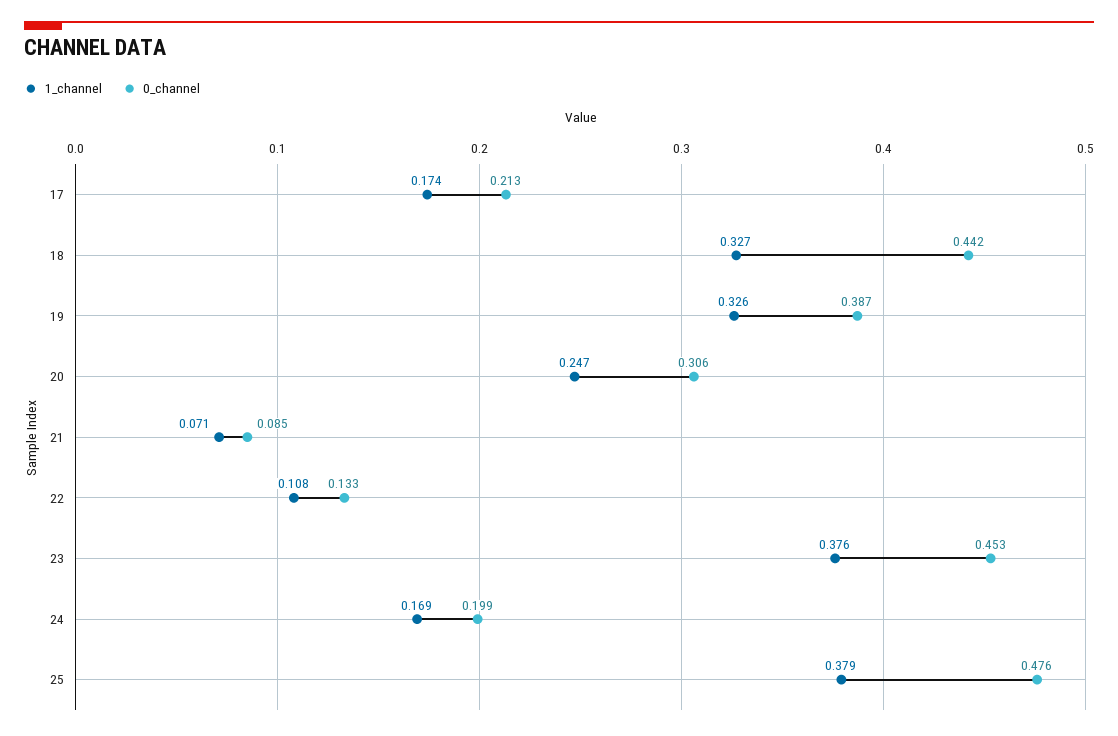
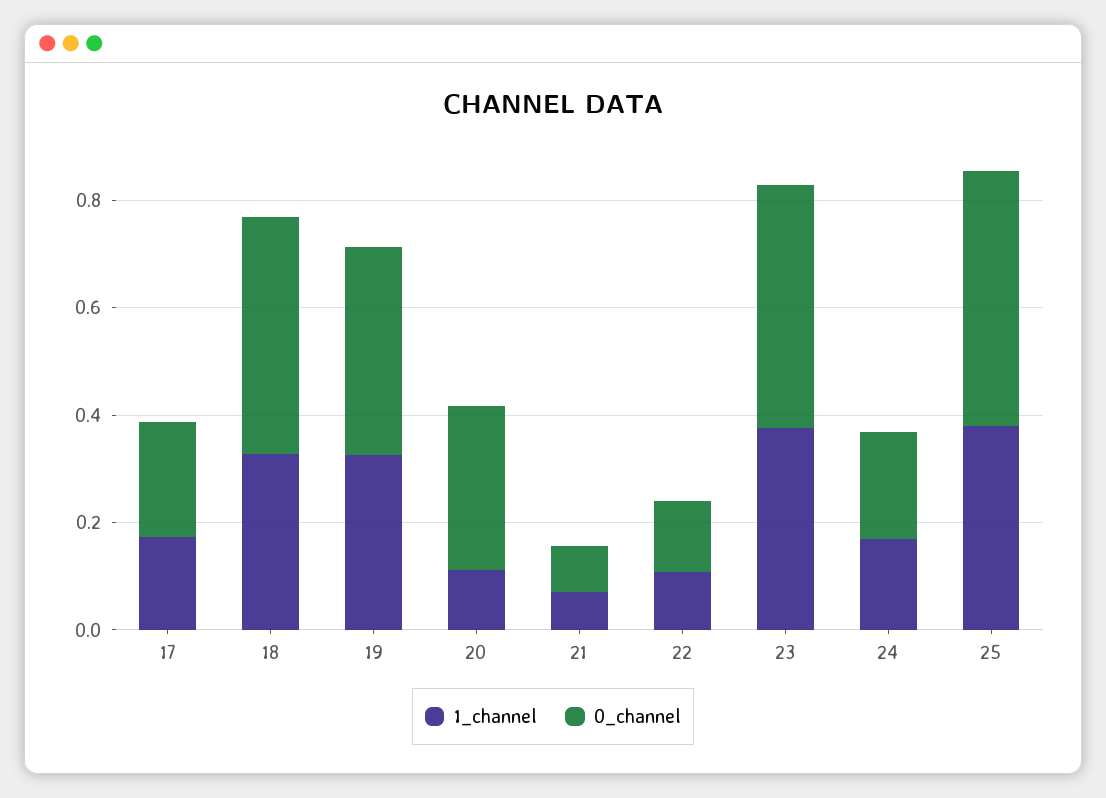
  {
    "1_channel": {
      "17": 0.174,
      "18": 0.327,
      "19": 0.326,
-     "20": 0.247,
+     "20": 0.1,
      "21": 0.071,
      "22": 0.108,
      "23": 0.376,
      "24": 0.169,
      "25": 0.379
    },
    "0_channel": {
      "17": 0.213,
      "18": 0.442,
      "19": 0.387,
      "20": 0.306,
      "21": 0.085,
      "22": 0.133,
      "23": 0.453,
      "24": 0.199,
      "25": 0.476
    }
  }

